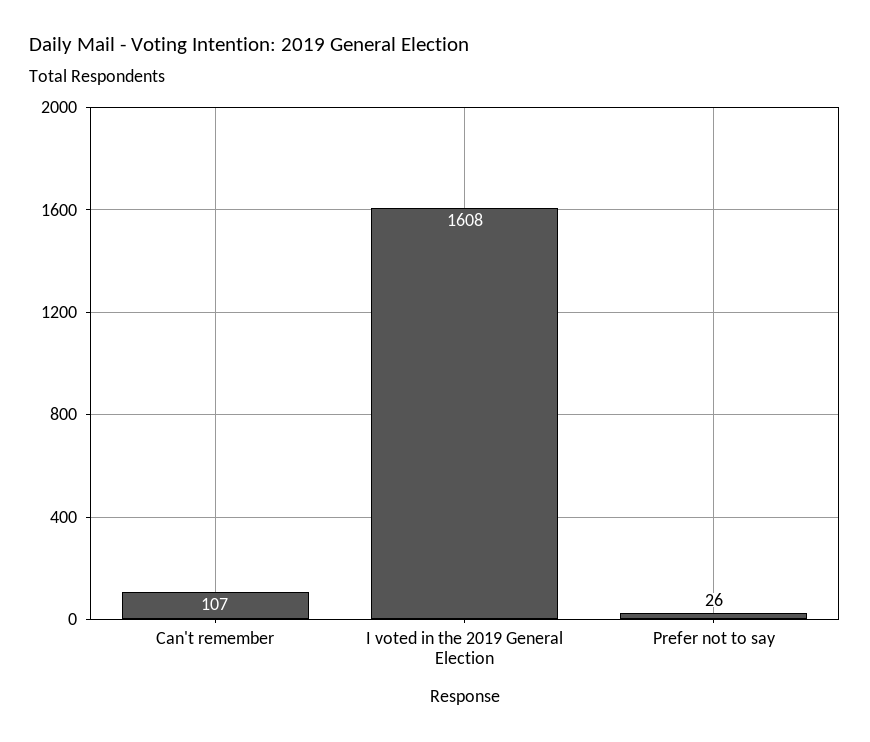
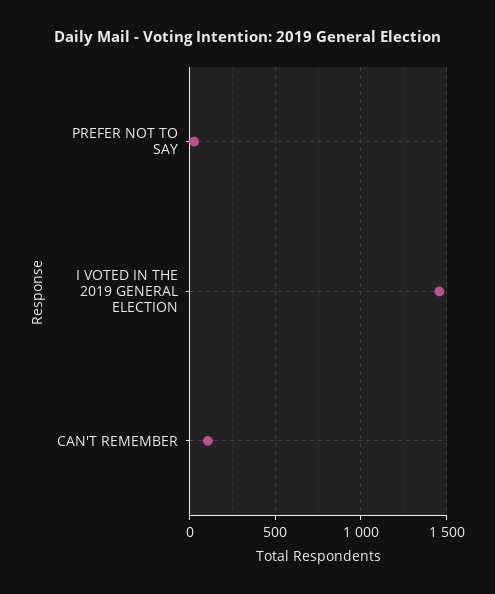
  {
    "Can't remember": 107,
-   "I voted in the 2019 General Election": 1608,
+   "I voted in the 2019 General Election": 1450,
    "Prefer not to say": 26
  }

